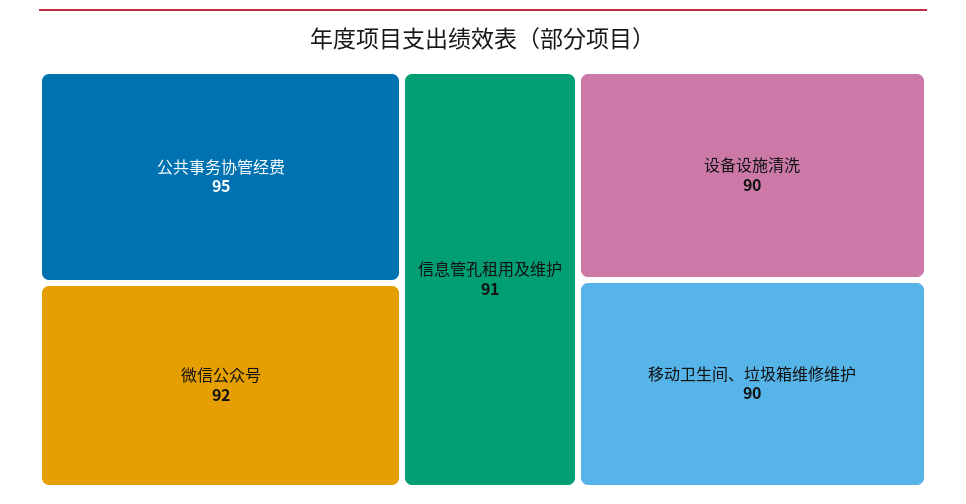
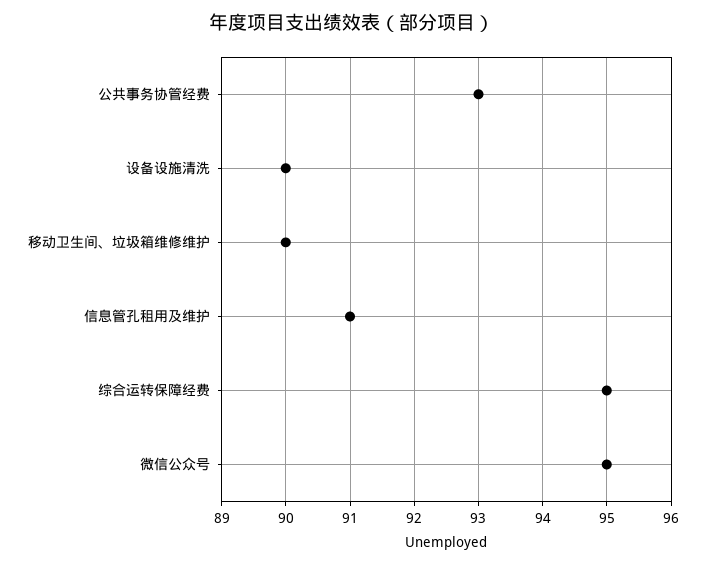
  {
-   "公共事务协管经费": 95,
+   "公共事务协管经费": 93,
-   "微信公众号": 92,
+   "微信公众号": 95,
    "信息管孔租用及维护": 91,
    "设备设施清洗": 90,
-   "移动卫生间、垃圾箱维修维护": 90
+   "移动卫生间、垃圾箱维修维护": 90,
+   "综合运转保障经费": 95
  }

